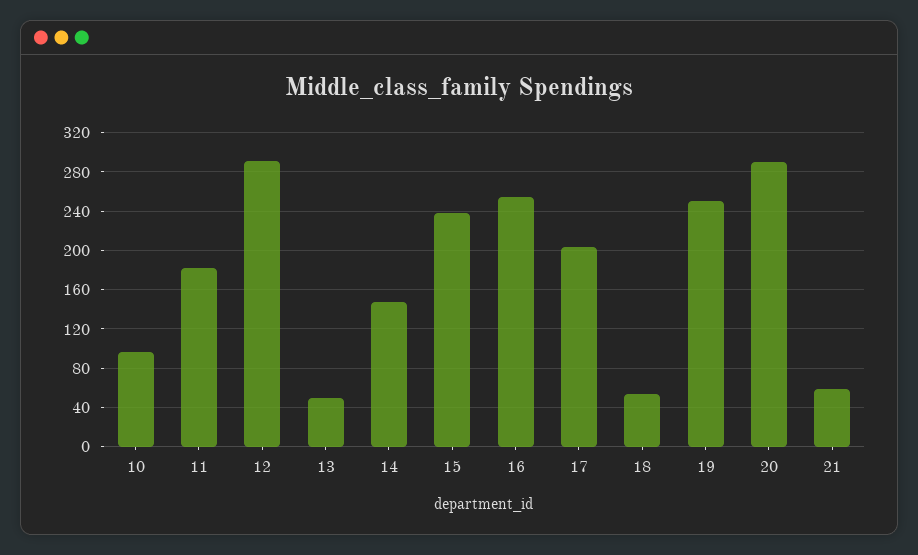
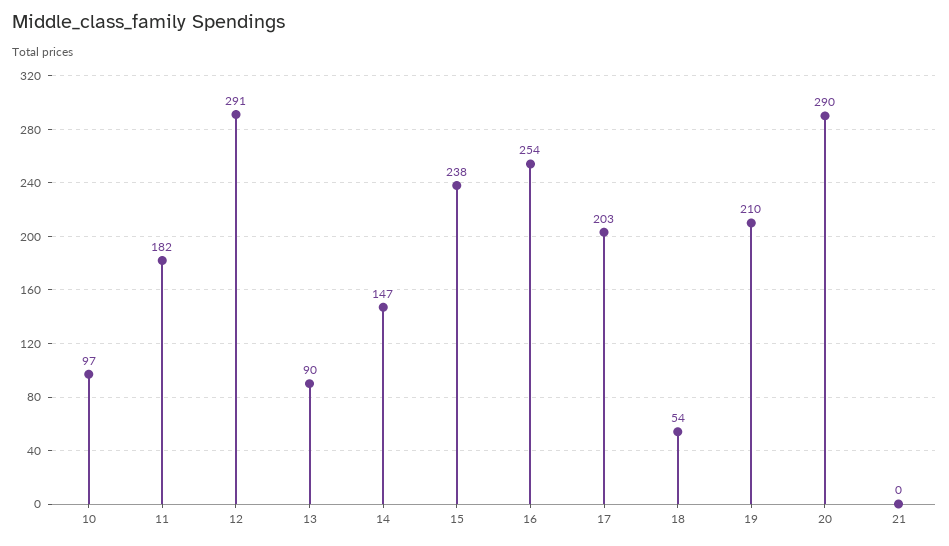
  {
    "10": 97,
    "11": 182,
    "12": 291,
-   "13": 50,
+   "13": 90,
    "14": 147,
    "15": 238,
    "16": 254,
    "17": 203,
    "18": 54,
-   "19": 250,
+   "19": 210,
    "20": 290,
-   "21": 60
+   "21": 0
  }

